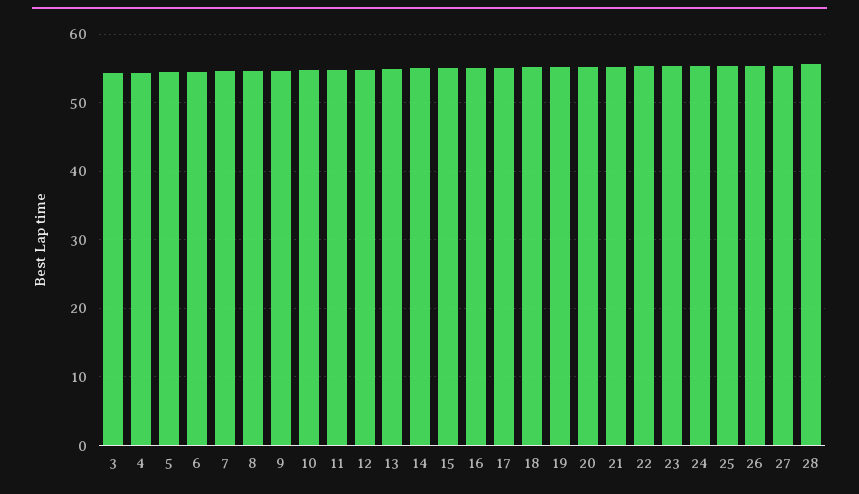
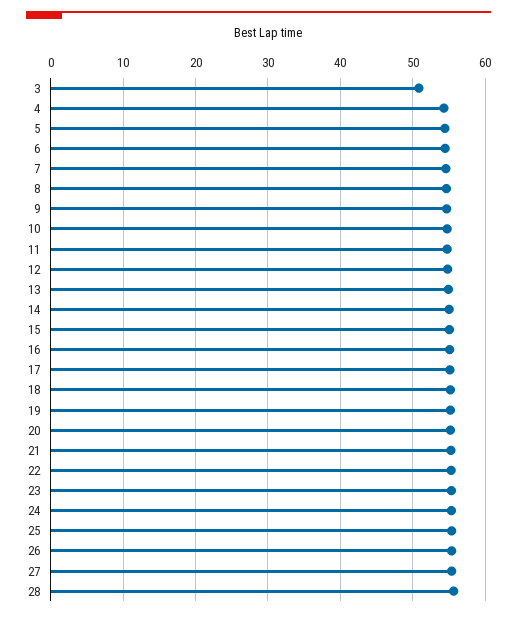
  {
-   "3": 54,
+   "3": 51,
    "4": 54,
    "5": 54,
    "6": 54,
    "7": 55,
    "8": 55,
    "9": 55,
    "10": 55,
    "11": 55,
    "12": 55,
    "13": 55,
    "14": 55,
    "15": 55,
    "16": 55,
    "17": 55,
    "18": 55,
    "19": 55,
    "20": 55,
    "21": 55,
    "22": 55,
    "23": 55,
    "24": 55,
    "25": 55,
    "26": 55,
    "27": 55,
    "28": 56
  }

